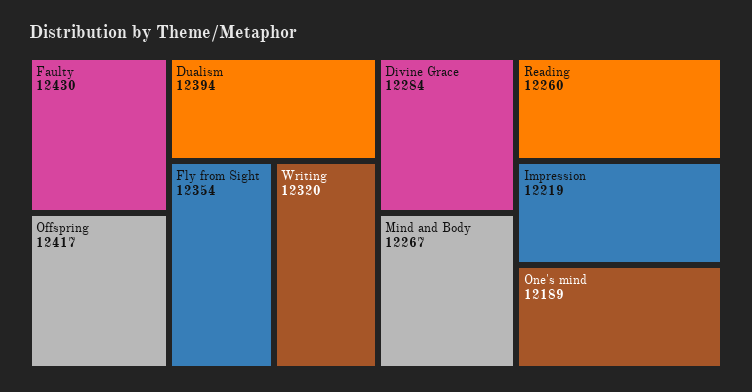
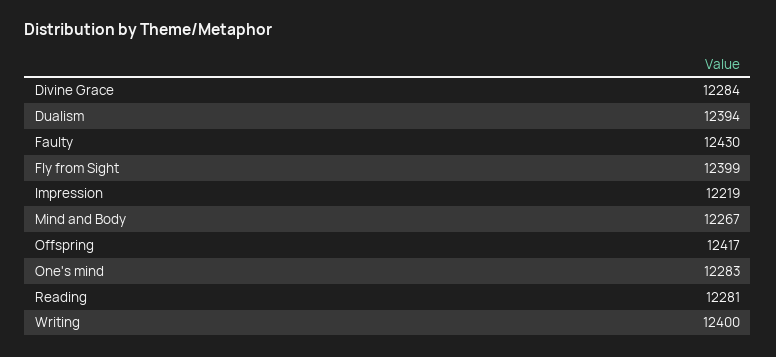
  {
    "Faulty": 12430,
    "Offspring": 12417,
    "Dualism": 12394,
-   "Fly from Sight": 12354,
+   "Fly from Sight": 12399,
-   "Writing": 12320,
+   "Writing": 12400,
    "Divine Grace": 12284,
    "Mind and Body": 12267,
-   "Reading": 12260,
+   "Reading": 12281,
    "Impression": 12219,
-   "One's mind": 12189
+   "One's mind": 12283
  }

